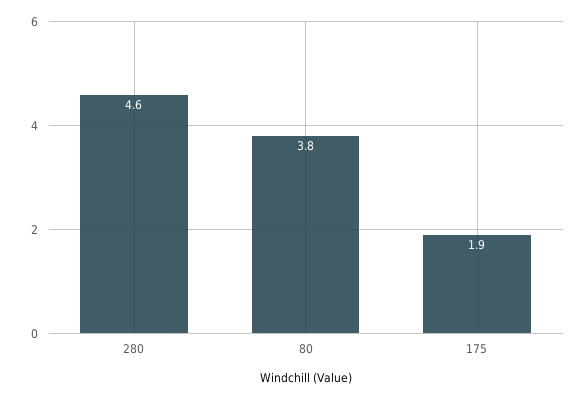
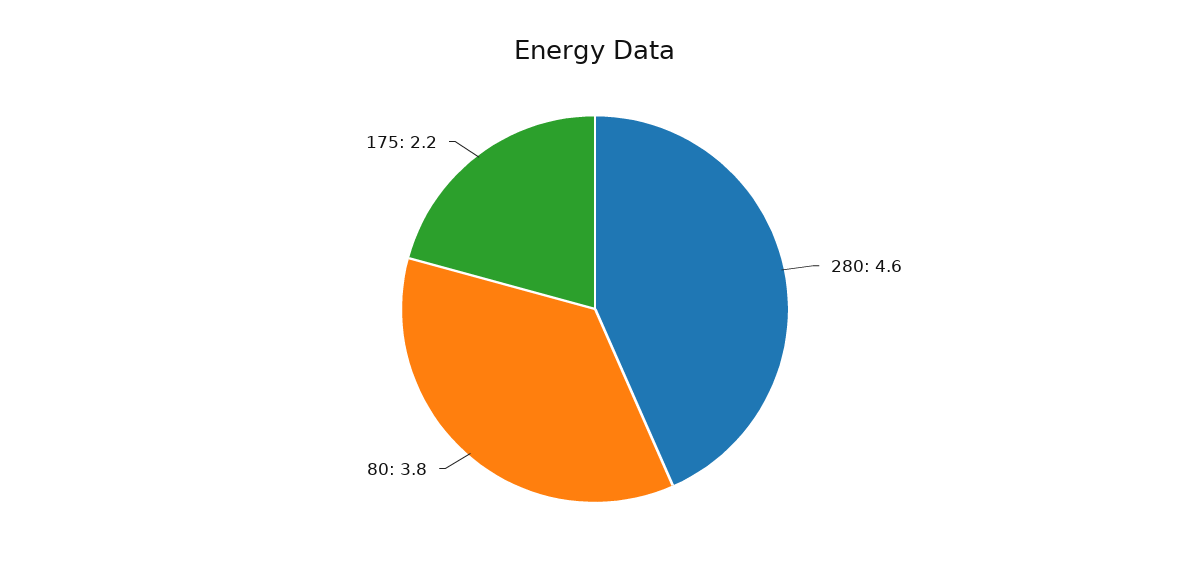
  {
    "280": 4.6,
    "80": 3.8,
-   "175": 1.9
+   "175": 2.2
  }

